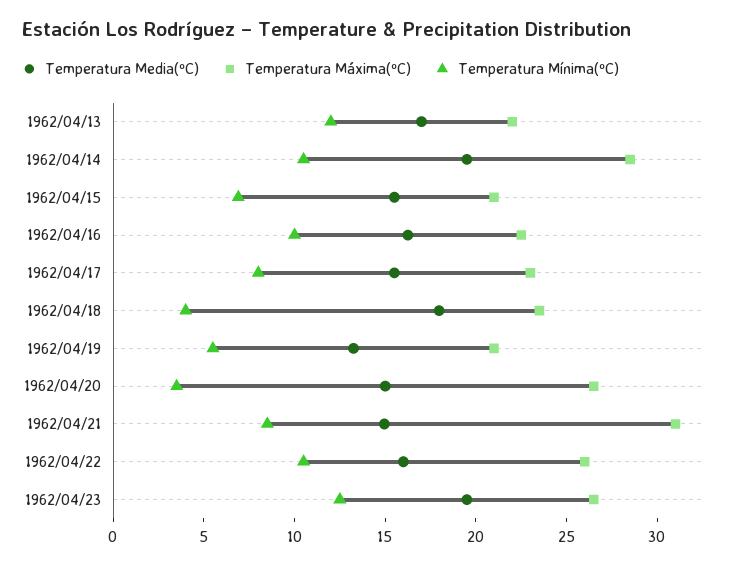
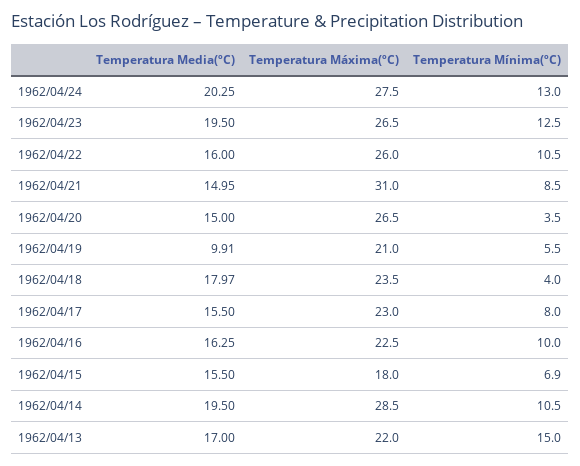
  {
    "Temperatura Media(ºC)": {
      "1962/04/13": 17,
      "1962/04/14": 19.5,
      "1962/04/15": 15.5,
      "1962/04/16": 16.25,
      "1962/04/17": 15.5,
      "1962/04/18": 17.97,
-     "1962/04/19": 13,
+     "1962/04/19": 9.91,
      "1962/04/20": 15,
      "1962/04/21": 14.95,
      "1962/04/22": 16,
-     "1962/04/23": 19.5
+     "1962/04/23": 19.5,
+     "1962/04/24": 20.25
    },
    "Temperatura Máxima(ºC)": {
      "1962/04/13": 22,
      "1962/04/14": 28.5,
-     "1962/04/15": 21,
+     "1962/04/15": 18,
      "1962/04/16": 22.5,
      "1962/04/17": 23,
      "1962/04/18": 23.5,
      "1962/04/19": 21,
      "1962/04/20": 26.5,
      "1962/04/21": 31,
      "1962/04/22": 26,
-     "1962/04/23": 26.5
+     "1962/04/23": 26.5,
+     "1962/04/24": 27.5
    },
    "Temperatura Mínima(ºC)": {
-     "1962/04/13": 12,
+     "1962/04/13": 15,
      "1962/04/14": 10.5,
      "1962/04/15": 6.9,
      "1962/04/16": 10,
      "1962/04/17": 8,
      "1962/04/18": 4,
      "1962/04/19": 5.5,
      "1962/04/20": 3.5,
      "1962/04/21": 8.5,
      "1962/04/22": 10.5,
-     "1962/04/23": 12.5
+     "1962/04/23": 12.5,
+     "1962/04/24": 13
    }
  }

